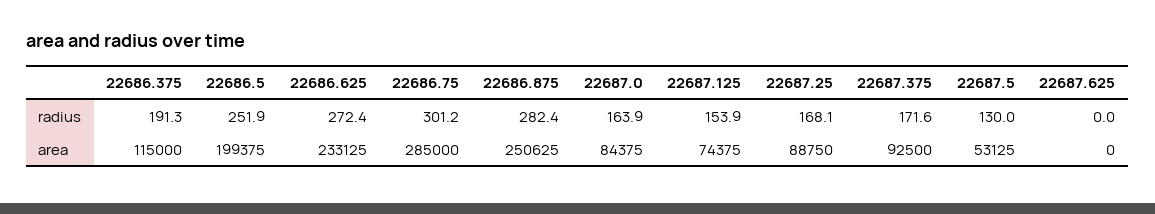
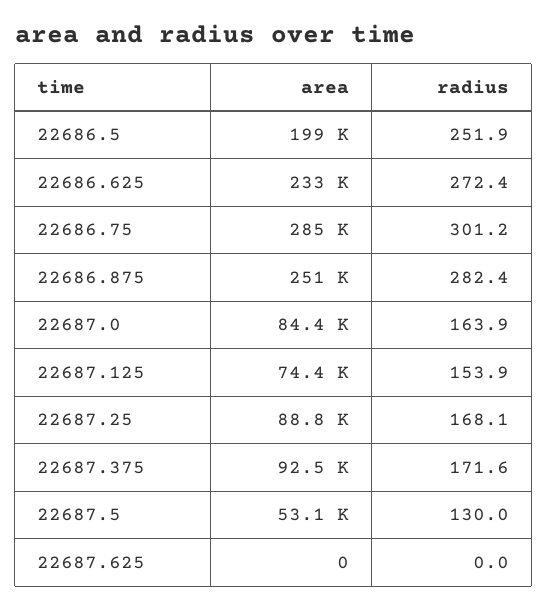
  {
-   "22686.375": {
-     "radius": 191.3,
-     "area": 115000
-   },
    "22686.5": {
      "radius": 251.9,
      "area": 199375
    },
    "22686.625": {
      "radius": 272.4,
      "area": 233125
    },
    "22686.75": {
      "radius": 301.2,
      "area": 285000
    },
    "22686.875": {
      "radius": 282.4,
      "area": 250625
    },
    "22687.0": {
      "radius": 163.9,
      "area": 84375
    },
    "22687.125": {
      "radius": 153.9,
      "area": 74375
    },
    "22687.25": {
      "radius": 168.1,
      "area": 88750
    },
    "22687.375": {
      "radius": 171.6,
      "area": 92500
    },
    "22687.5": {
      "radius": 130,
      "area": 53125
    },
    "22687.625": {
      "radius": 0,
      "area": 0
    }
  }

